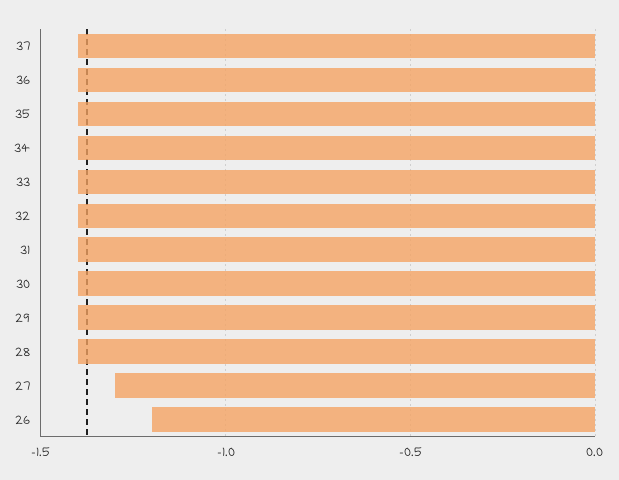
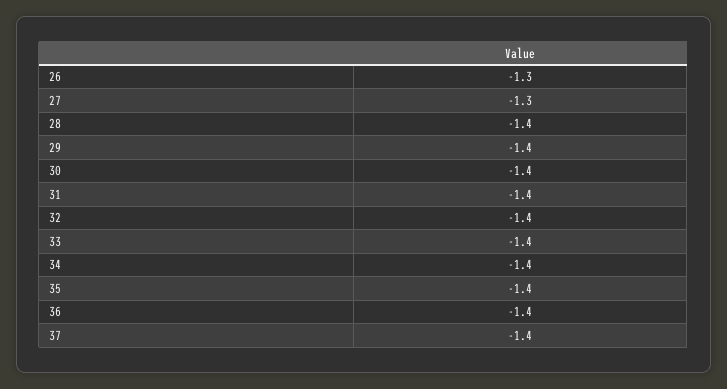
  {
    "37": -1.4,
    "36": -1.4,
    "35": -1.4,
    "34": -1.4,
    "33": -1.4,
    "32": -1.4,
    "31": -1.4,
    "30": -1.4,
    "29": -1.4,
    "28": -1.4,
    "27": -1.3,
-   "26": -1.2
+   "26": -1.3
  }

